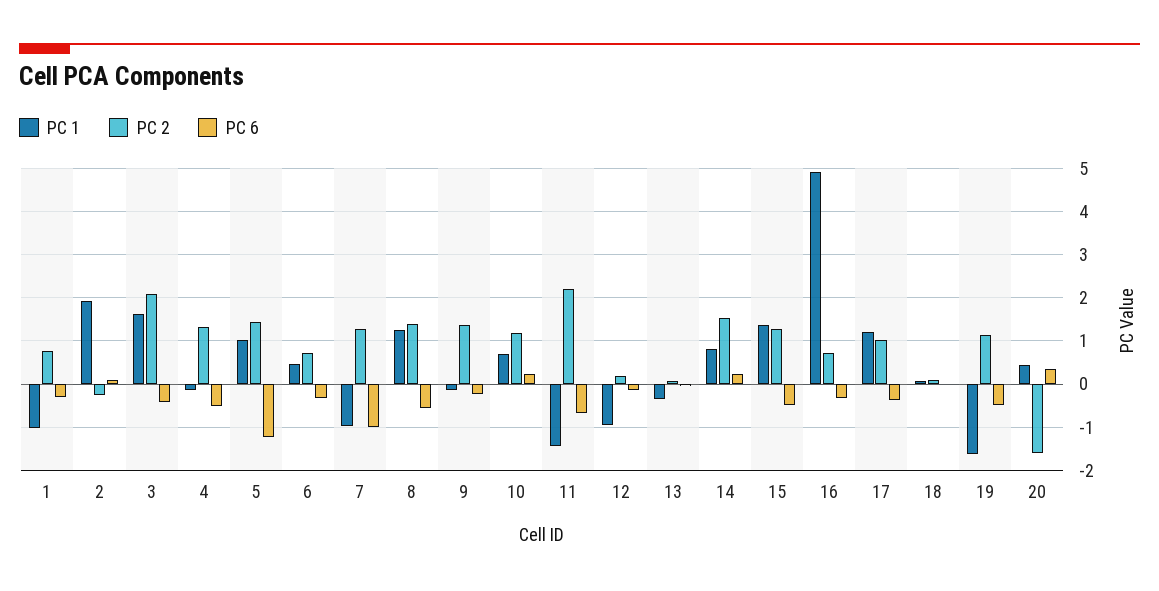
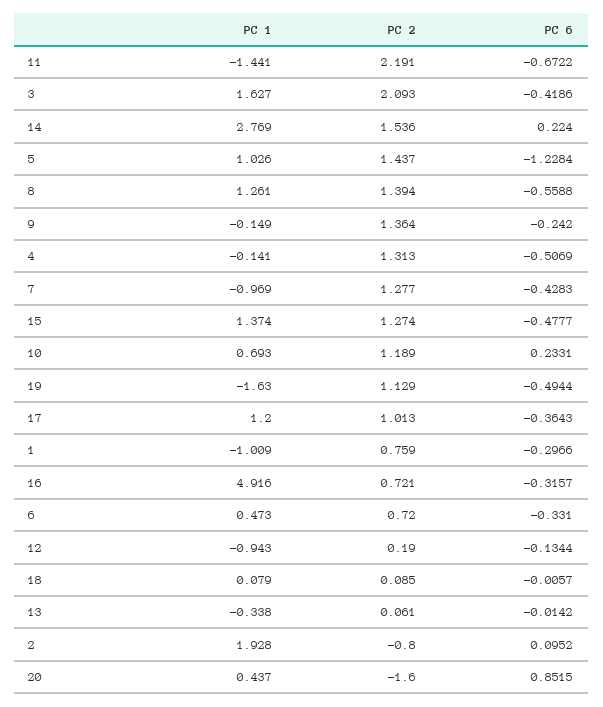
  {
    "PC 1": {
      "1": -1.009,
      "2": 1.928,
      "3": 1.627,
      "4": -0.141,
      "5": 1.026,
      "6": 0.473,
      "7": -0.969,
      "8": 1.261,
      "9": -0.149,
      "10": 0.693,
      "11": -1.441,
      "12": -0.943,
      "13": -0.338,
-     "14": 0.8,
+     "14": 2.769,
      "15": 1.374,
      "16": 4.916,
      "17": 1.2,
      "18": 0.079,
      "19": -1.63,
      "20": 0.437
    },
    "PC 2": {
      "1": 0.759,
-     "2": -0.2,
+     "2": -0.8,
      "3": 2.093,
      "4": 1.313,
      "5": 1.437,
      "6": 0.72,
      "7": 1.277,
      "8": 1.394,
      "9": 1.364,
      "10": 1.189,
      "11": 2.191,
      "12": 0.19,
      "13": 0.061,
      "14": 1.536,
      "15": 1.274,
      "16": 0.721,
      "17": 1.013,
      "18": 0.085,
      "19": 1.129,
      "20": -1.6
    },
    "PC 6": {
      "1": -0.2966,
      "2": 0.0952,
      "3": -0.4186,
      "4": -0.5069,
      "5": -1.2284,
      "6": -0.331,
-     "7": -1,
+     "7": -0.4283,
      "8": -0.5588,
      "9": -0.242,
      "10": 0.2331,
      "11": -0.6722,
      "12": -0.1344,
      "13": -0.0142,
      "14": 0.224,
      "15": -0.4777,
      "16": -0.3157,
      "17": -0.3643,
      "18": -0.0057,
      "19": -0.4944,
-     "20": 0.4
+     "20": 0.8515
    }
  }

